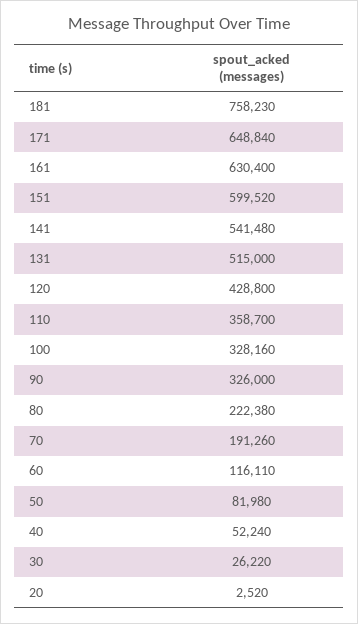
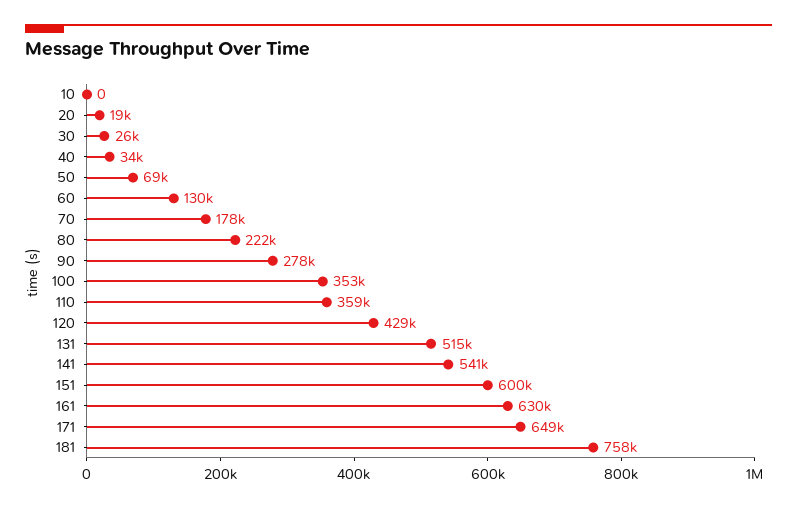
  {
    "181": 758230,
    "171": 648840,
    "161": 630400,
    "151": 599520,
    "141": 541480,
    "131": 515000,
    "120": 428800,
    "110": 358700,
-   "100": 328160,
+   "100": 353000,
-   "90": 326000,
+   "90": 278000,
    "80": 222380,
-   "70": 191260,
+   "70": 178000,
-   "60": 116110,
+   "60": 130000,
-   "50": 81980,
+   "50": 69000,
-   "40": 52240,
+   "40": 34000,
    "30": 26220,
-   "20": 2520
+   "20": 19000,
+   "10": 0
  }

